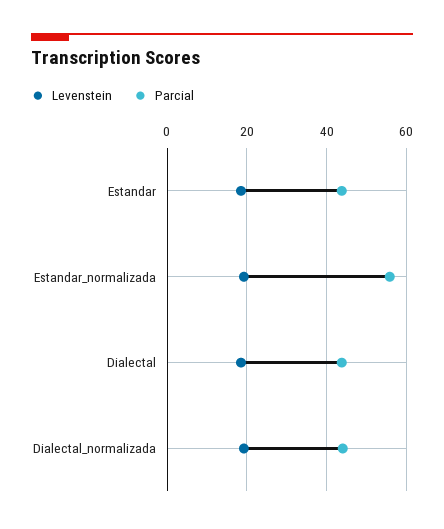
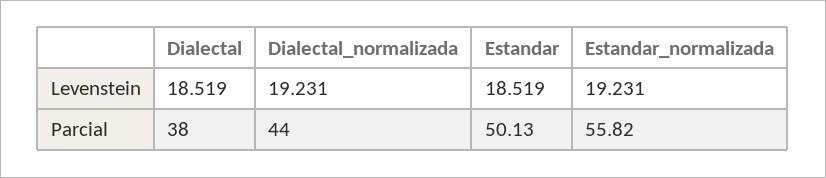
  {
    "Levenstein": {
      "Estandar": 18.519,
      "Estandar_normalizada": 19.231,
      "Dialectal": 18.519,
      "Dialectal_normalizada": 19.231
    },
    "Parcial": {
-     "Estandar": 44,
+     "Estandar": 50.13,
      "Estandar_normalizada": 55.82,
-     "Dialectal": 44,
+     "Dialectal": 38,
      "Dialectal_normalizada": 44
    }
  }

